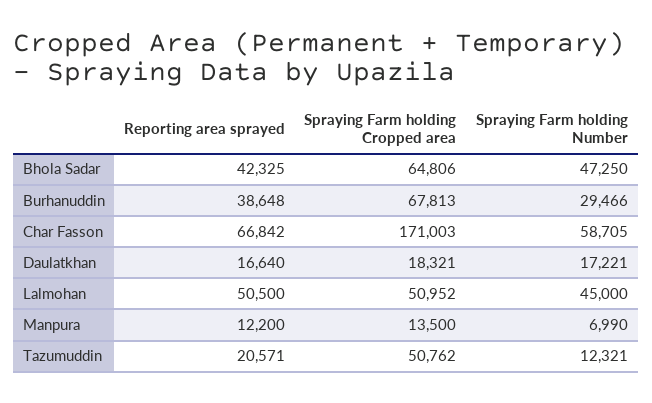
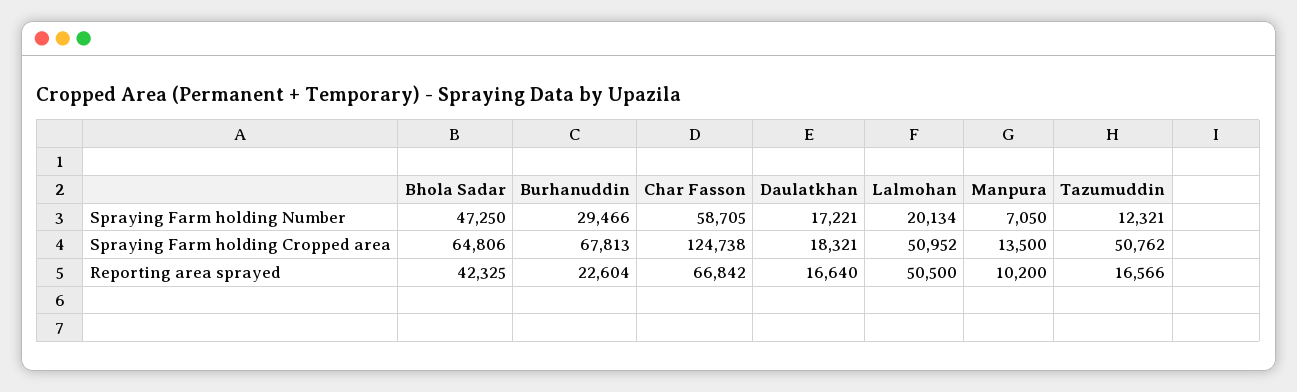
  {
    "Reporting area sprayed": {
      "Bhola Sadar": 42325,
-     "Burhanuddin": 38648,
+     "Burhanuddin": 22604,
      "Char Fasson": 66842,
      "Daulatkhan": 16640,
      "Lalmohan": 50500,
-     "Manpura": 12200,
+     "Manpura": 10200,
-     "Tazumuddin": 20571
+     "Tazumuddin": 16566
    },
    "Spraying Farm holding Cropped area": {
      "Bhola Sadar": 64806,
      "Burhanuddin": 67813,
-     "Char Fasson": 171003,
+     "Char Fasson": 124738,
      "Daulatkhan": 18321,
      "Lalmohan": 50952,
      "Manpura": 13500,
      "Tazumuddin": 50762
    },
    "Spraying Farm holding Number": {
      "Bhola Sadar": 47250,
      "Burhanuddin": 29466,
      "Char Fasson": 58705,
      "Daulatkhan": 17221,
-     "Lalmohan": 45000,
+     "Lalmohan": 20134,
-     "Manpura": 6990,
+     "Manpura": 7050,
      "Tazumuddin": 12321
    }
  }

